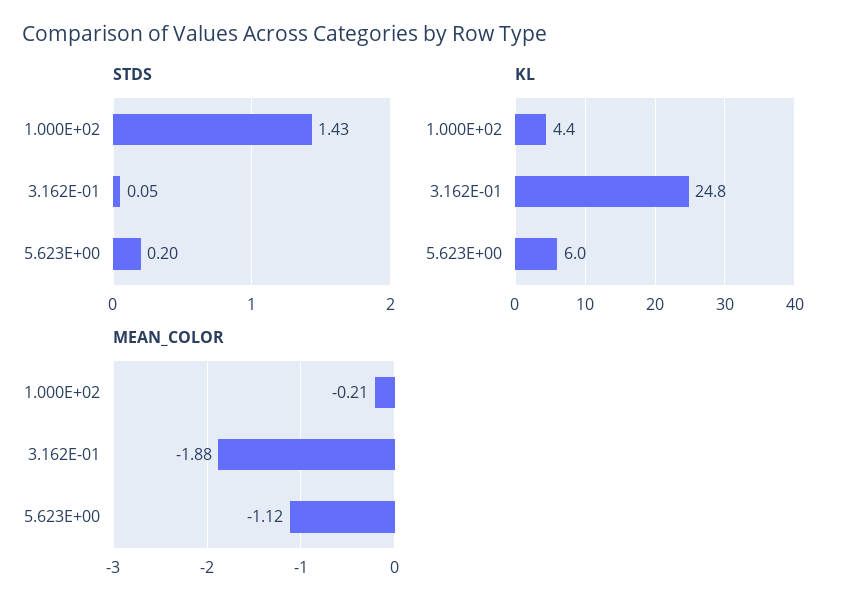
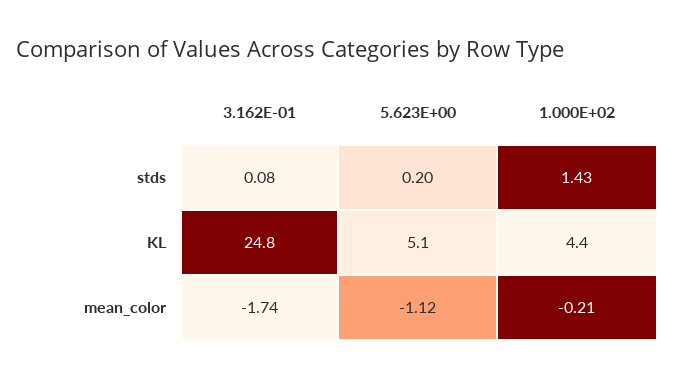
  {
    "STDS": {
      "1.000E+02": 1.43,
-     "3.162E-01": 0.05,
+     "3.162E-01": 0.08,
      "5.623E+00": 0.2
    },
    "KL": {
      "1.000E+02": 4.4,
      "3.162E-01": 24.8,
-     "5.623E+00": 6
+     "5.623E+00": 5.1
    },
    "MEAN_COLOR": {
      "1.000E+02": -0.21,
-     "3.162E-01": -1.88,
+     "3.162E-01": -1.74,
      "5.623E+00": -1.12
    }
  }

